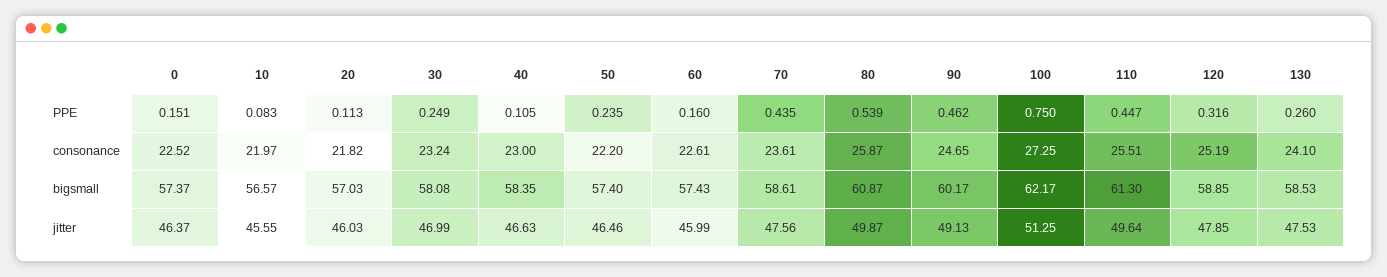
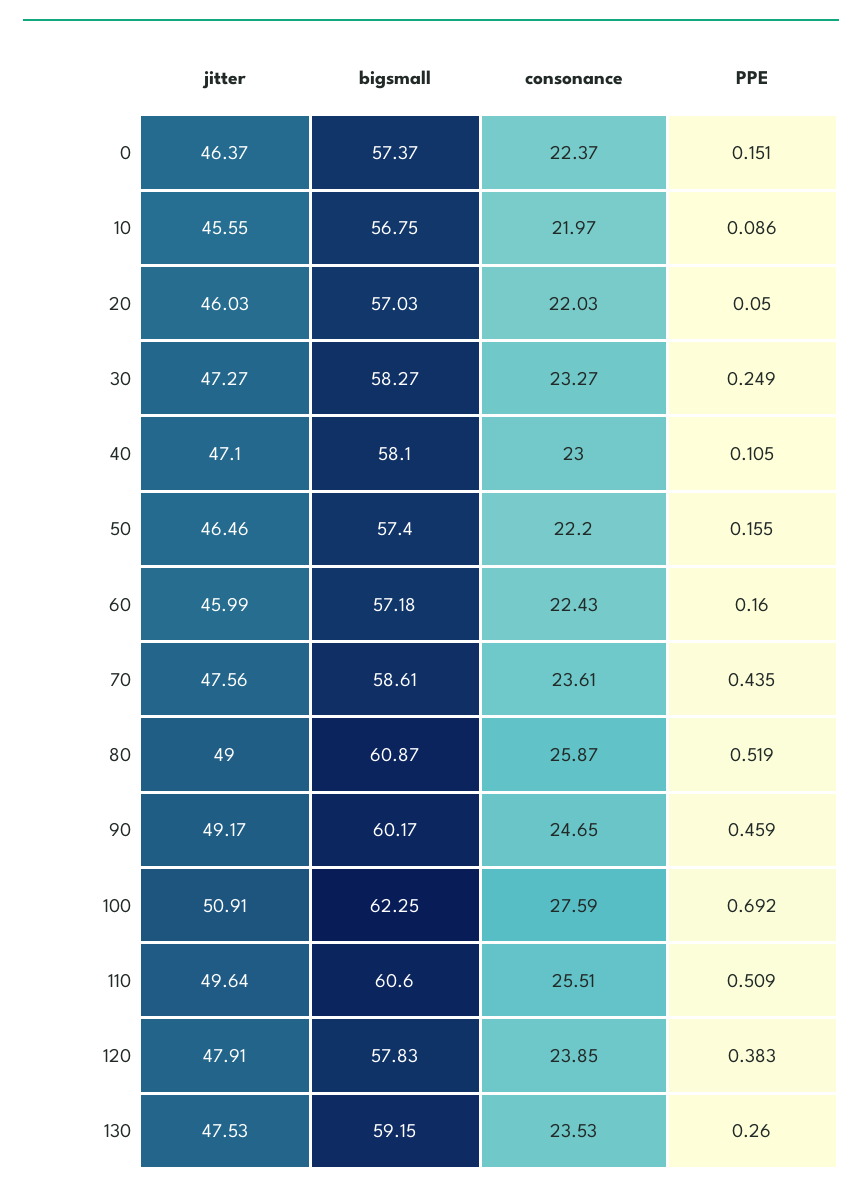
  {
    "0": {
      "PPE": 0.151,
-     "consonance": 22.52,
+     "consonance": 22.37,
      "bigsmall": 57.37,
      "jitter": 46.37
    },
    "10": {
-     "PPE": 0.083,
+     "PPE": 0.086,
      "consonance": 21.97,
-     "bigsmall": 56.57,
+     "bigsmall": 56.75,
      "jitter": 45.55
    },
    "20": {
-     "PPE": 0.113,
+     "PPE": 0.05,
-     "consonance": 21.82,
+     "consonance": 22.03,
      "bigsmall": 57.03,
      "jitter": 46.03
    },
    "30": {
      "PPE": 0.249,
-     "consonance": 23.24,
+     "consonance": 23.27,
-     "bigsmall": 58.08,
+     "bigsmall": 58.27,
-     "jitter": 46.99
+     "jitter": 47.27
    },
    "40": {
      "PPE": 0.105,
      "consonance": 23,
-     "bigsmall": 58.35,
+     "bigsmall": 58.1,
-     "jitter": 46.63
+     "jitter": 47.1
    },
    "50": {
-     "PPE": 0.235,
+     "PPE": 0.155,
      "consonance": 22.2,
      "bigsmall": 57.4,
      "jitter": 46.46
    },
    "60": {
      "PPE": 0.16,
-     "consonance": 22.61,
+     "consonance": 22.43,
-     "bigsmall": 57.43,
+     "bigsmall": 57.18,
      "jitter": 45.99
    },
    "70": {
      "PPE": 0.435,
      "consonance": 23.61,
      "bigsmall": 58.61,
      "jitter": 47.56
    },
    "80": {
-     "PPE": 0.539,
+     "PPE": 0.519,
      "consonance": 25.87,
      "bigsmall": 60.87,
-     "jitter": 49.87
+     "jitter": 49
    },
    "90": {
-     "PPE": 0.462,
+     "PPE": 0.459,
      "consonance": 24.65,
      "bigsmall": 60.17,
-     "jitter": 49.13
+     "jitter": 49.17
    },
    "100": {
-     "PPE": 0.75,
+     "PPE": 0.692,
-     "consonance": 27.25,
+     "consonance": 27.59,
-     "bigsmall": 62.17,
+     "bigsmall": 62.25,
-     "jitter": 51.25
+     "jitter": 50.91
    },
    "110": {
-     "PPE": 0.447,
+     "PPE": 0.509,
      "consonance": 25.51,
-     "bigsmall": 61.3,
+     "bigsmall": 60.6,
      "jitter": 49.64
    },
    "120": {
-     "PPE": 0.316,
+     "PPE": 0.383,
-     "consonance": 25.19,
+     "consonance": 23.85,
-     "bigsmall": 58.85,
+     "bigsmall": 57.83,
-     "jitter": 47.85
+     "jitter": 47.91
    },
    "130": {
      "PPE": 0.26,
-     "consonance": 24.1,
+     "consonance": 23.53,
-     "bigsmall": 58.53,
+     "bigsmall": 59.15,
      "jitter": 47.53
    }
  }

